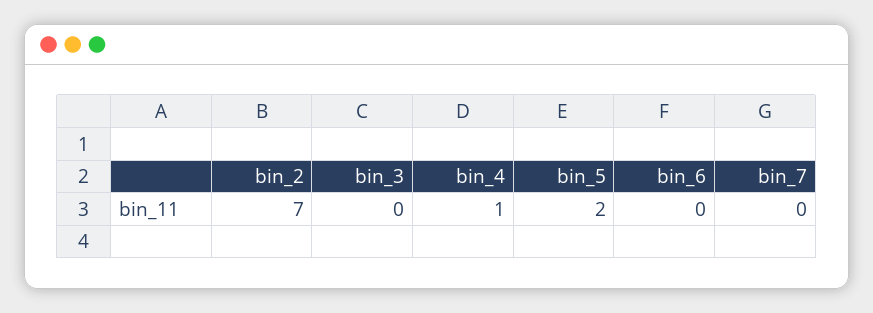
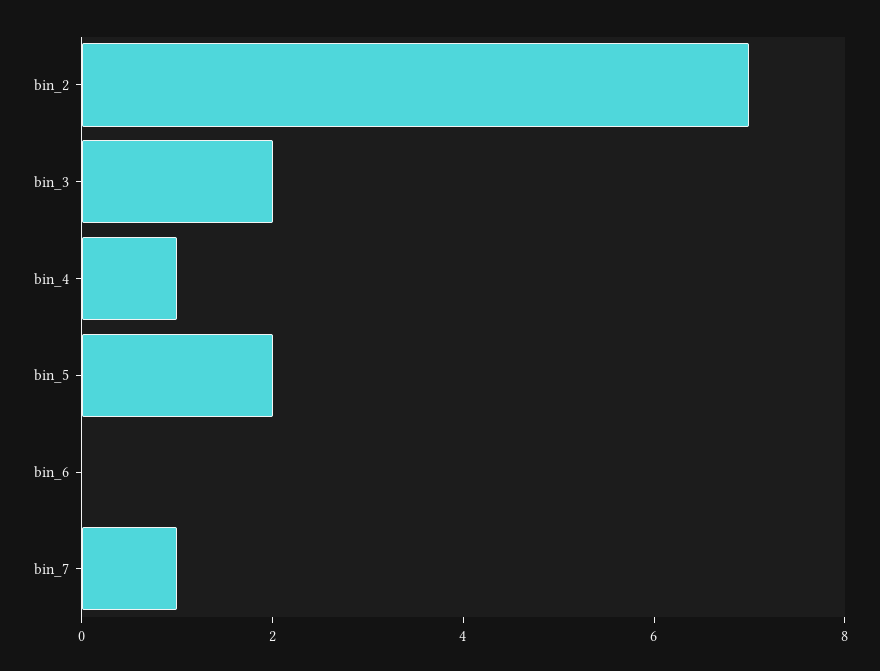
  {
    "bin_2": 7,
-   "bin_3": 0,
+   "bin_3": 2,
    "bin_4": 1,
    "bin_5": 2,
    "bin_6": 0,
-   "bin_7": 0
+   "bin_7": 1
  }

